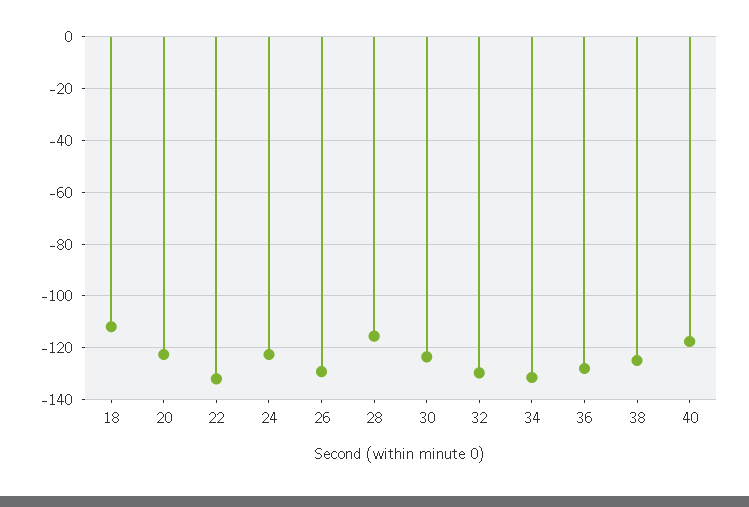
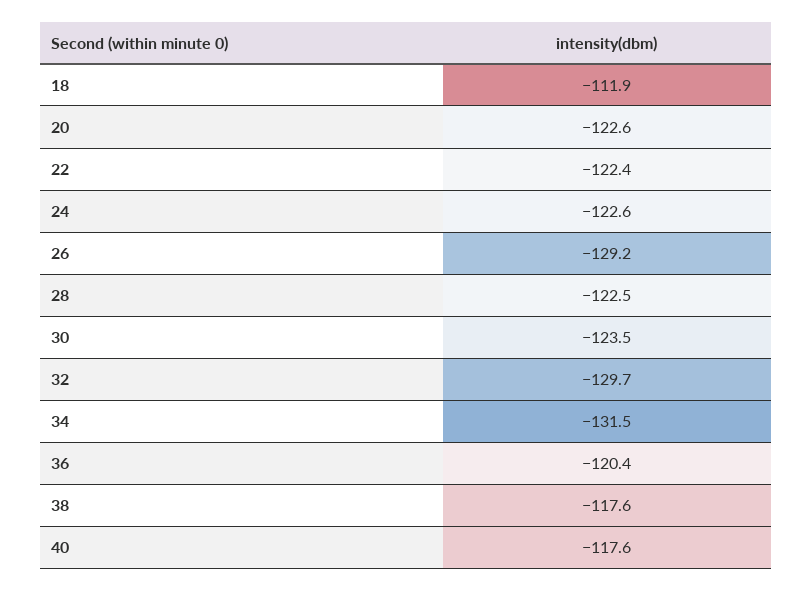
  {
    "18": -111.9,
    "20": -122.6,
-   "22": -132.5,
+   "22": -122.4,
    "24": -122.6,
    "26": -129.2,
-   "28": -115,
+   "28": -122.5,
    "30": -123.5,
    "32": -129.7,
    "34": -131.5,
-   "36": -127.5,
+   "36": -120.4,
-   "38": -125,
+   "38": -117.6,
    "40": -117.6
  }

